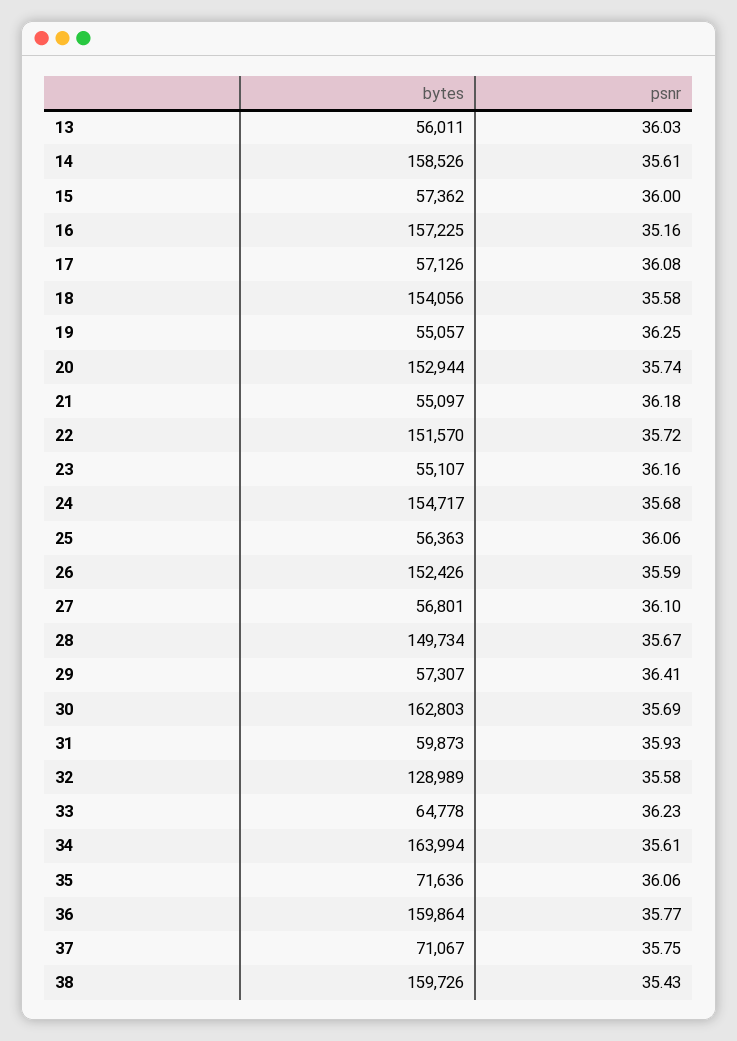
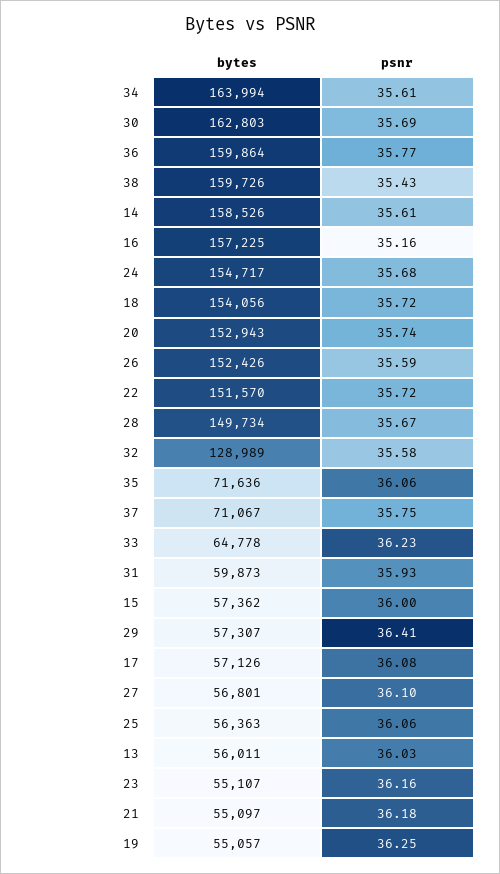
  {
    "bytes": {
      "13": 56011,
      "14": 158526,
      "15": 57362,
      "16": 157225,
      "17": 57126,
      "18": 154056,
      "19": 55057,
-     "20": 152944,
+     "20": 152943,
      "21": 55097,
      "22": 151570,
      "23": 55107,
      "24": 154717,
      "25": 56363,
      "26": 152426,
      "27": 56801,
      "28": 149734,
      "29": 57307,
      "30": 162803,
      "31": 59873,
      "32": 128989,
      "33": 64778,
      "34": 163994,
      "35": 71636,
      "36": 159864,
      "37": 71067,
      "38": 159726
    },
    "psnr": {
      "13": 36.03,
      "14": 35.61,
      "15": 36,
      "16": 35.16,
      "17": 36.08,
-     "18": 35.58,
+     "18": 35.72,
      "19": 36.25,
      "20": 35.74,
      "21": 36.18,
      "22": 35.72,
      "23": 36.16,
      "24": 35.68,
      "25": 36.06,
      "26": 35.59,
      "27": 36.1,
      "28": 35.67,
      "29": 36.41,
      "30": 35.69,
      "31": 35.93,
      "32": 35.58,
      "33": 36.23,
      "34": 35.61,
      "35": 36.06,
      "36": 35.77,
      "37": 35.75,
      "38": 35.43
    }
  }

